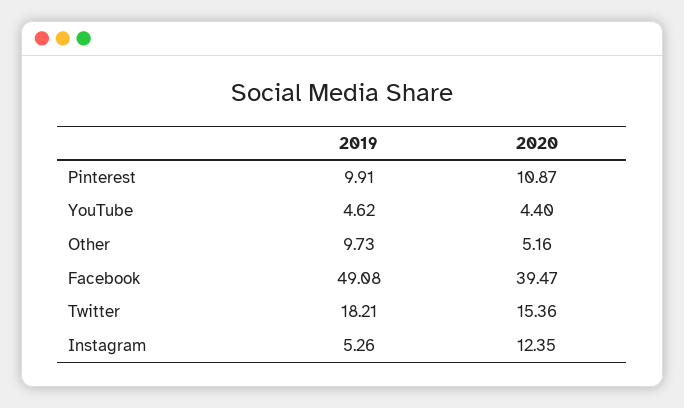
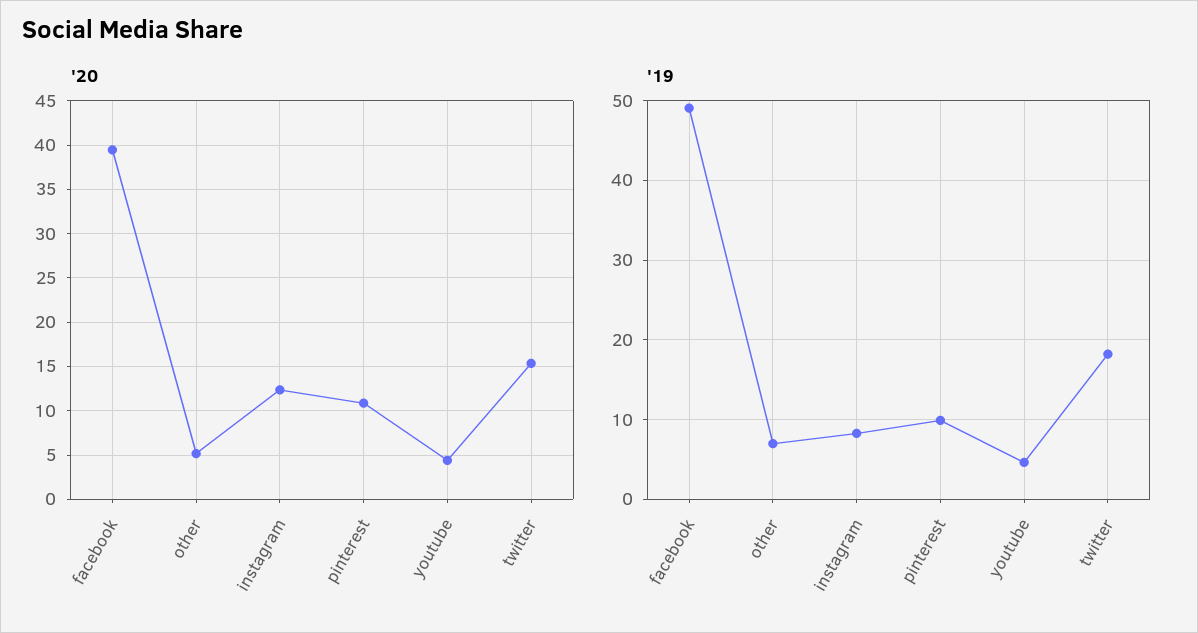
  {
    "2019": {
      "Pinterest": 9.91,
      "YouTube": 4.62,
-     "Other": 9.73,
+     "Other": 7,
      "Facebook": 49.08,
      "Twitter": 18.21,
-     "Instagram": 5.26
+     "Instagram": 8
    },
    "2020": {
      "Pinterest": 10.87,
      "YouTube": 4.4,
      "Other": 5.16,
      "Facebook": 39.47,
      "Twitter": 15.36,
      "Instagram": 12.35
    }
  }

